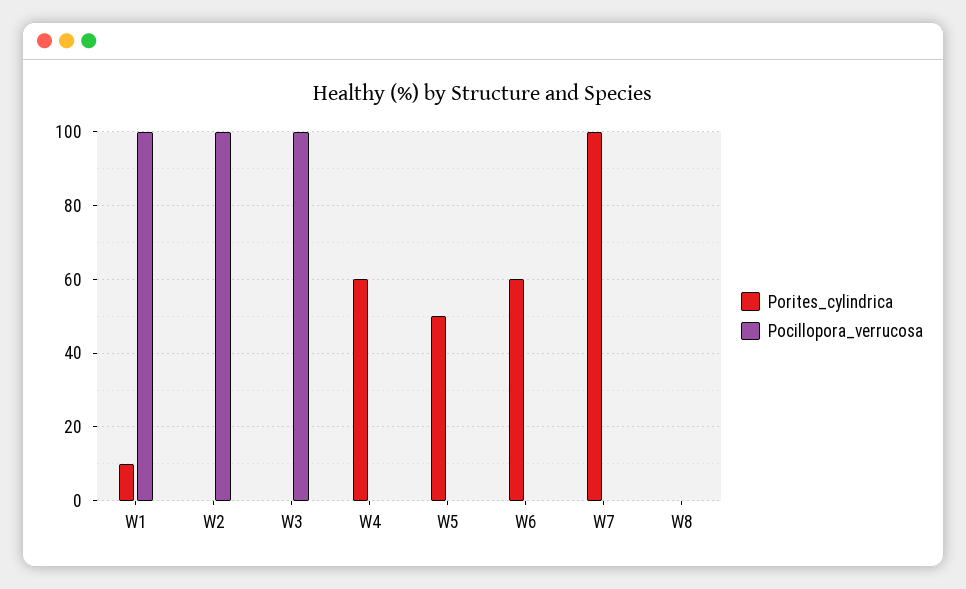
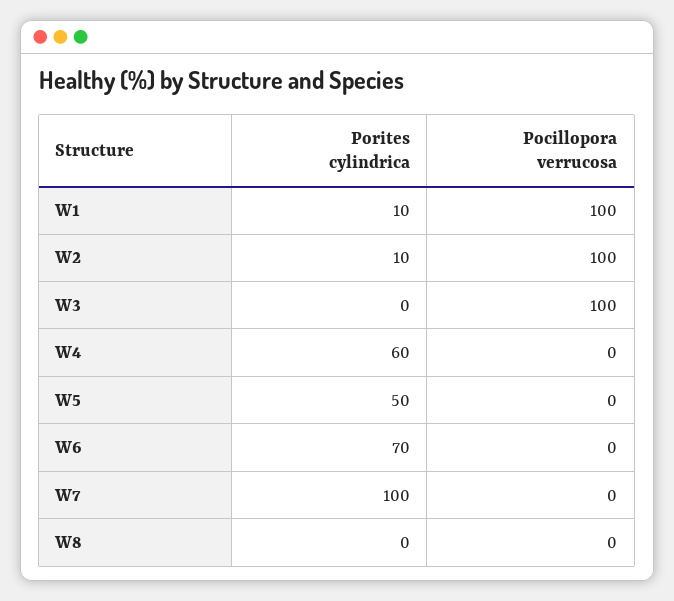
  {
    "Porites_cylindrica": {
      "W1": 10,
-     "W2": 0,
+     "W2": 10,
      "W3": 0,
      "W4": 60,
      "W5": 50,
-     "W6": 60,
+     "W6": 70,
      "W7": 100,
      "W8": 0
    },
    "Pocillopora_verrucosa": {
      "W1": 100,
      "W2": 100,
      "W3": 100,
      "W4": 0,
      "W5": 0,
      "W6": 0,
      "W7": 0,
      "W8": 0
    }
  }

